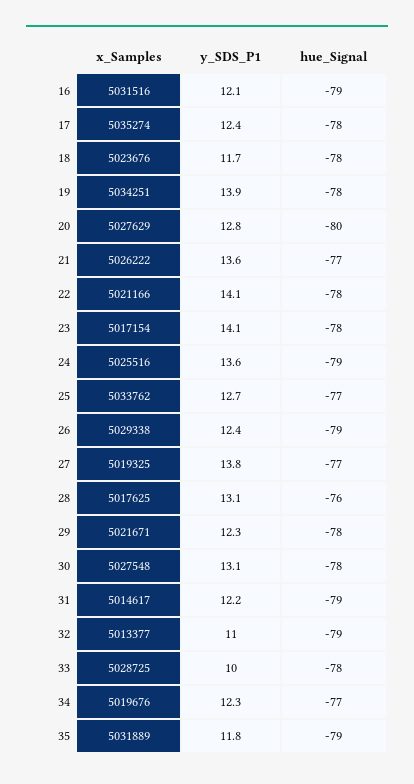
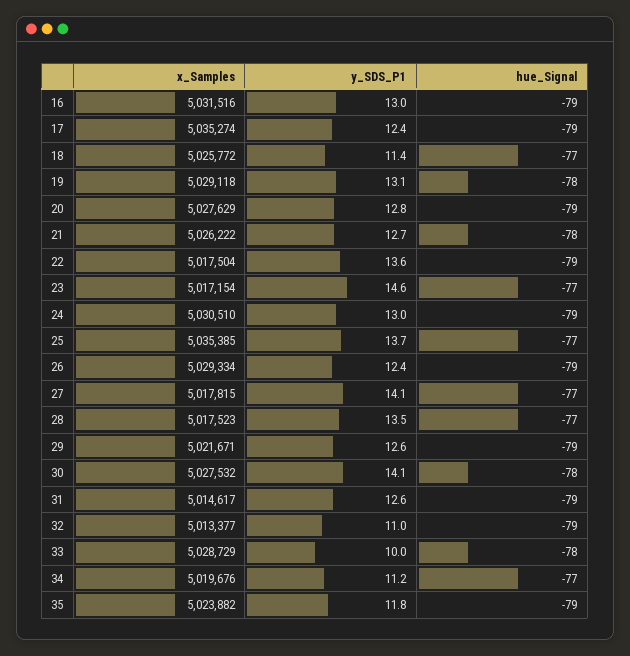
  {
    "x_Samples": {
      "16": 5031516,
      "17": 5035274,
-     "18": 5023676,
+     "18": 5025772,
-     "19": 5034251,
+     "19": 5029118,
      "20": 5027629,
      "21": 5026222,
-     "22": 5021166,
+     "22": 5017504,
      "23": 5017154,
-     "24": 5025516,
+     "24": 5030510,
-     "25": 5033762,
+     "25": 5035385,
-     "26": 5029338,
+     "26": 5029334,
-     "27": 5019325,
+     "27": 5017815,
-     "28": 5017625,
+     "28": 5017523,
      "29": 5021671,
-     "30": 5027548,
+     "30": 5027532,
      "31": 5014617,
      "32": 5013377,
-     "33": 5028725,
+     "33": 5028729,
      "34": 5019676,
-     "35": 5031889
+     "35": 5023882
    },
    "y_SDS_P1": {
-     "16": 12.1,
+     "16": 13,
      "17": 12.4,
-     "18": 11.7,
+     "18": 11.4,
-     "19": 13.9,
+     "19": 13.1,
      "20": 12.8,
-     "21": 13.6,
+     "21": 12.7,
-     "22": 14.1,
+     "22": 13.6,
-     "23": 14.1,
+     "23": 14.6,
-     "24": 13.6,
+     "24": 13,
-     "25": 12.7,
+     "25": 13.7,
      "26": 12.4,
-     "27": 13.8,
+     "27": 14.1,
-     "28": 13.1,
+     "28": 13.5,
-     "29": 12.3,
+     "29": 12.6,
-     "30": 13.1,
+     "30": 14.1,
-     "31": 12.2,
+     "31": 12.6,
      "32": 11,
      "33": 10,
-     "34": 12.3,
+     "34": 11.2,
      "35": 11.8
    },
    "hue_Signal": {
      "16": -79,
-     "17": -78,
+     "17": -79,
-     "18": -78,
+     "18": -77,
      "19": -78,
-     "20": -80,
+     "20": -79,
-     "21": -77,
+     "21": -78,
-     "22": -78,
+     "22": -79,
-     "23": -78,
+     "23": -77,
      "24": -79,
      "25": -77,
      "26": -79,
      "27": -77,
-     "28": -76,
+     "28": -77,
-     "29": -78,
+     "29": -79,
      "30": -78,
      "31": -79,
      "32": -79,
      "33": -78,
      "34": -77,
      "35": -79
    }
  }

